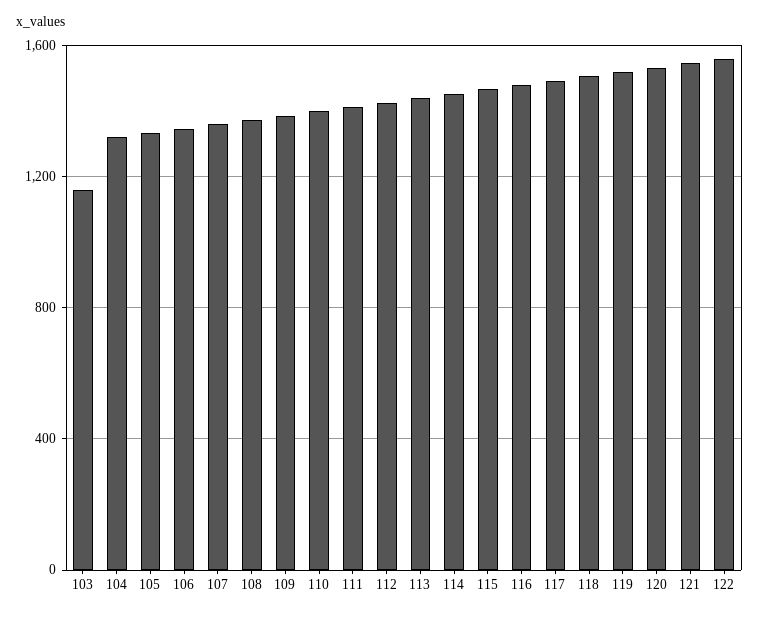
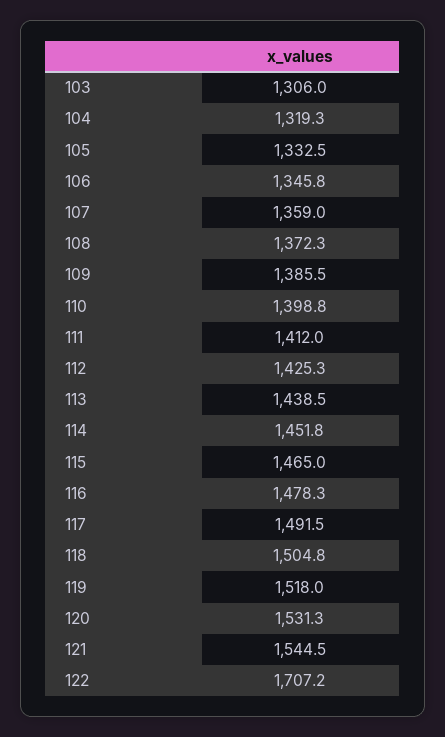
  {
-   "103": 1150,
+   "103": 1306,
    "104": 1319.3,
    "105": 1332.5,
    "106": 1345.8,
    "107": 1359,
    "108": 1372.3,
    "109": 1385.5,
    "110": 1398.8,
    "111": 1412,
    "112": 1425.3,
    "113": 1438.5,
    "114": 1451.8,
    "115": 1465,
    "116": 1478.3,
    "117": 1491.5,
    "118": 1504.8,
    "119": 1518,
    "120": 1531.3,
    "121": 1544.5,
-   "122": 1550
+   "122": 1707.2
  }

